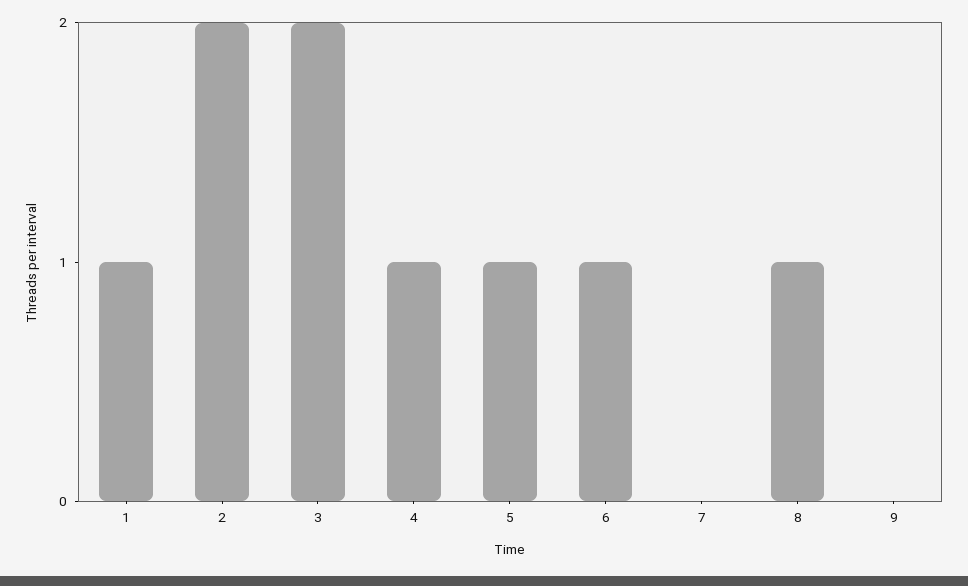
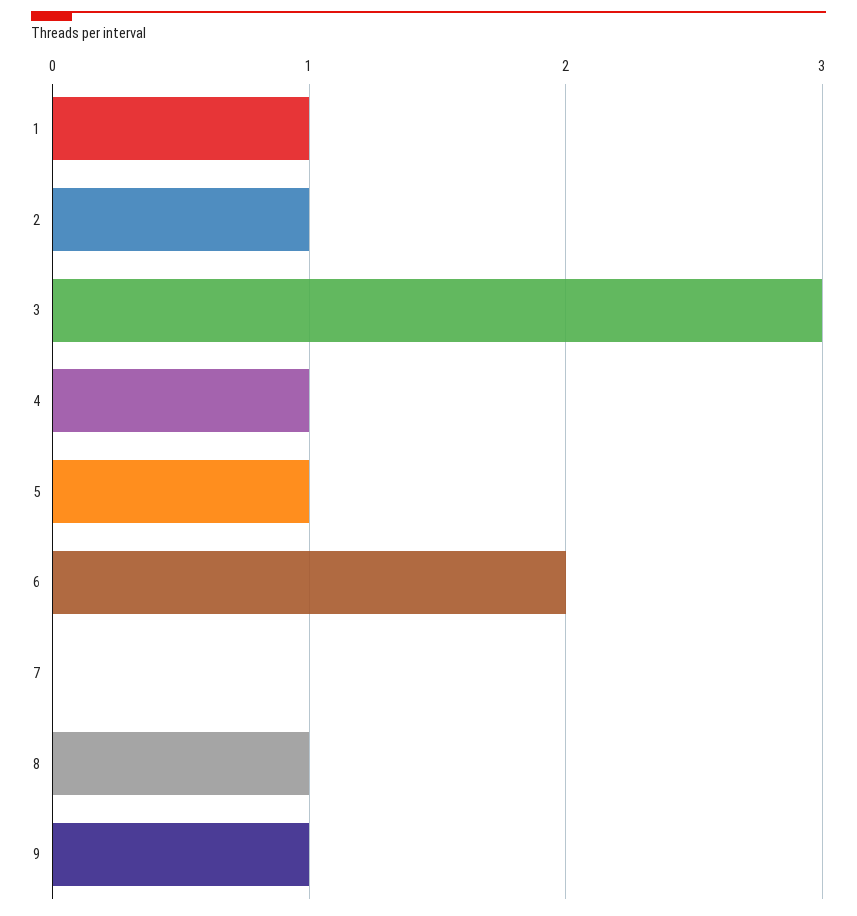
  {
    "1": 1,
-   "2": 2,
+   "2": 1,
-   "3": 2,
+   "3": 3,
    "4": 1,
    "5": 1,
-   "6": 1,
+   "6": 2,
    "7": 0,
    "8": 1,
-   "9": 0
+   "9": 1
  }

